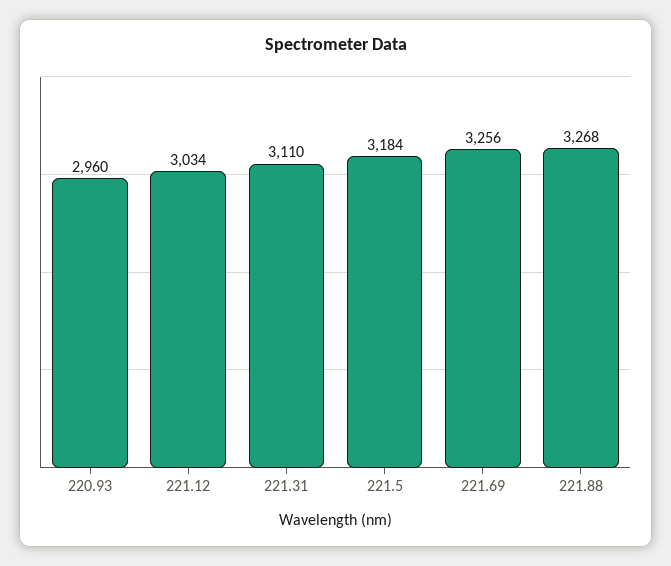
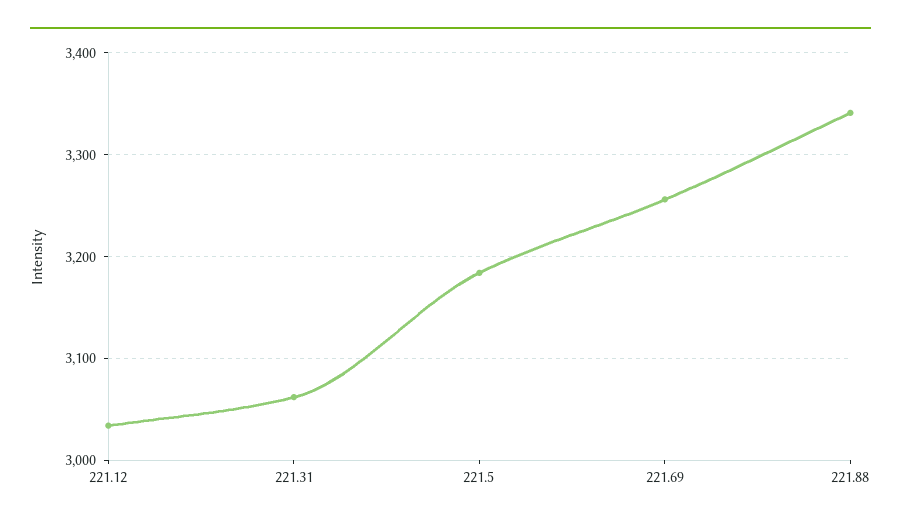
  {
-   "220.93": 2960,
    "221.12": 3034,
-   "221.31": 3110,
+   "221.31": 3060,
    "221.5": 3184,
    "221.69": 3256,
-   "221.88": 3268
+   "221.88": 3340
  }

